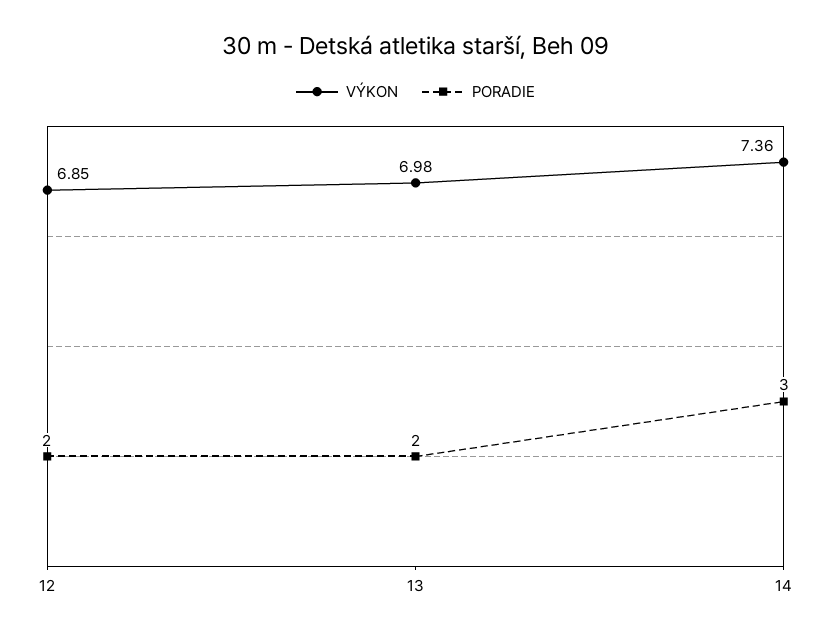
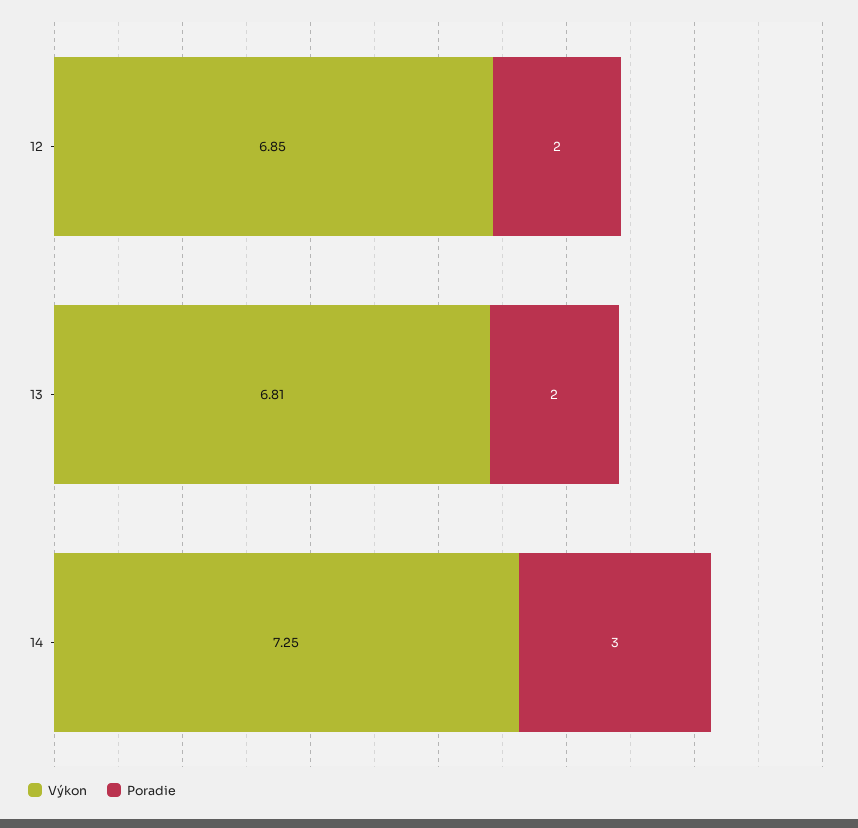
  {
    "VÝKON": {
      "12": 6.85,
-     "13": 6.98,
+     "13": 6.81,
-     "14": 7.36
+     "14": 7.25
    },
    "PORADIE": {
      "12": 2,
      "13": 2,
      "14": 3
    }
  }

